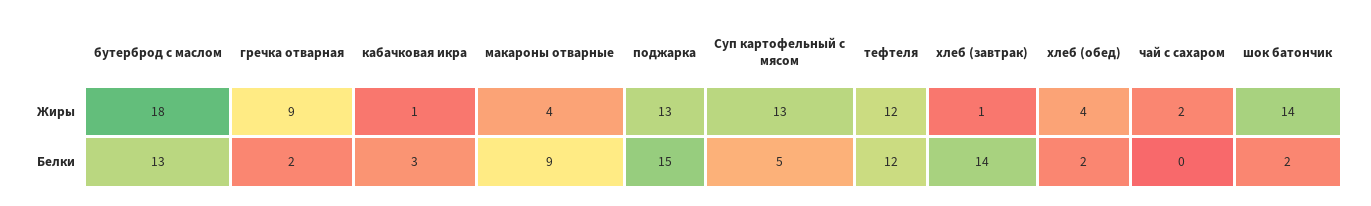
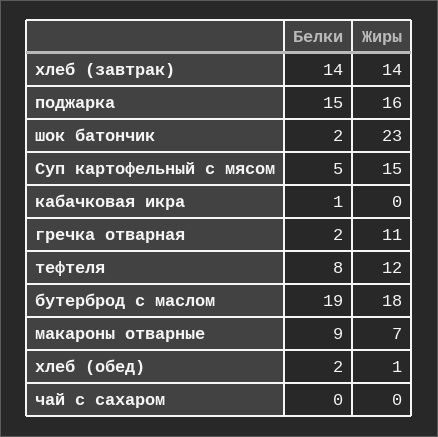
  {
    "бутерброд с маслом": {
      "Жиры": 18,
-     "Белки": 13
+     "Белки": 19
    },
    "гречка отварная": {
-     "Жиры": 9,
+     "Жиры": 11,
      "Белки": 2
    },
    "кабачковая икра": {
-     "Жиры": 1,
+     "Жиры": 0,
-     "Белки": 3
+     "Белки": 1
    },
    "макароны отварные": {
-     "Жиры": 4,
+     "Жиры": 7,
      "Белки": 9
    },
    "поджарка": {
-     "Жиры": 13,
+     "Жиры": 16,
      "Белки": 15
    },
    "Суп картофельный с мясом": {
-     "Жиры": 13,
+     "Жиры": 15,
      "Белки": 5
    },
    "тефтеля": {
      "Жиры": 12,
-     "Белки": 12
+     "Белки": 8
    },
    "хлеб (завтрак)": {
-     "Жиры": 1,
+     "Жиры": 14,
      "Белки": 14
    },
    "хлеб (обед)": {
-     "Жиры": 4,
+     "Жиры": 1,
      "Белки": 2
    },
    "чай с сахаром": {
-     "Жиры": 2,
+     "Жиры": 0,
      "Белки": 0
    },
    "шок батончик": {
-     "Жиры": 14,
+     "Жиры": 23,
      "Белки": 2
    }
  }

